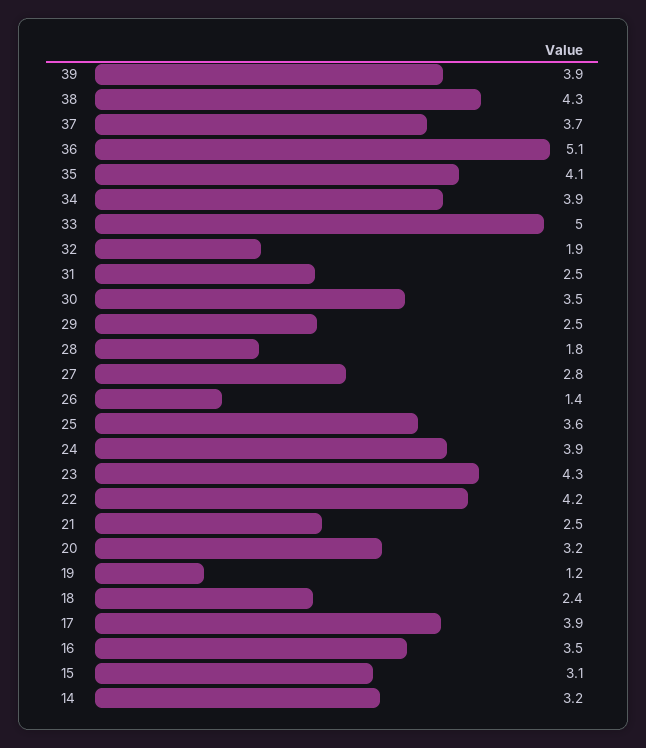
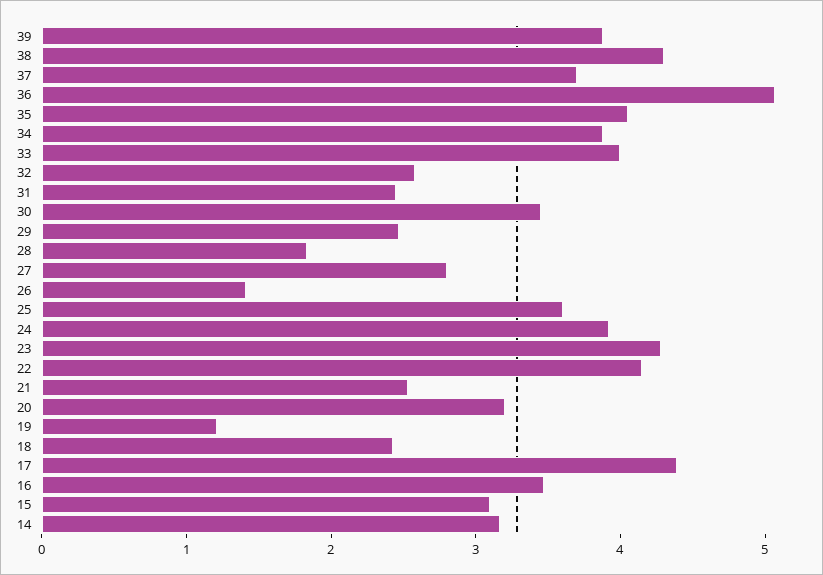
  {
    "39": 3.9,
    "38": 4.3,
    "37": 3.7,
    "36": 5.1,
    "35": 4.1,
    "34": 3.9,
-   "33": 5,
+   "33": 4,
-   "32": 1.9,
+   "32": 2.6,
    "31": 2.5,
    "30": 3.5,
    "29": 2.5,
    "28": 1.8,
    "27": 2.8,
    "26": 1.4,
    "25": 3.6,
    "24": 3.9,
    "23": 4.3,
    "22": 4.2,
    "21": 2.5,
    "20": 3.2,
    "19": 1.2,
    "18": 2.4,
-   "17": 3.9,
+   "17": 4.4,
    "16": 3.5,
    "15": 3.1,
    "14": 3.2
  }

